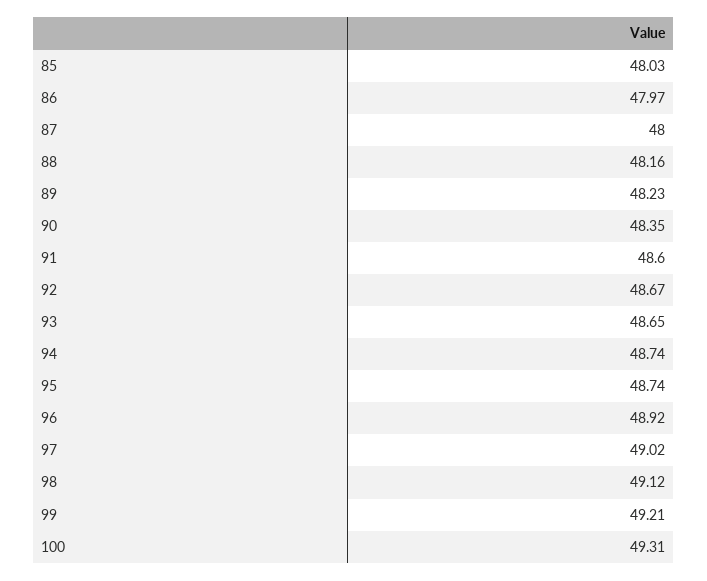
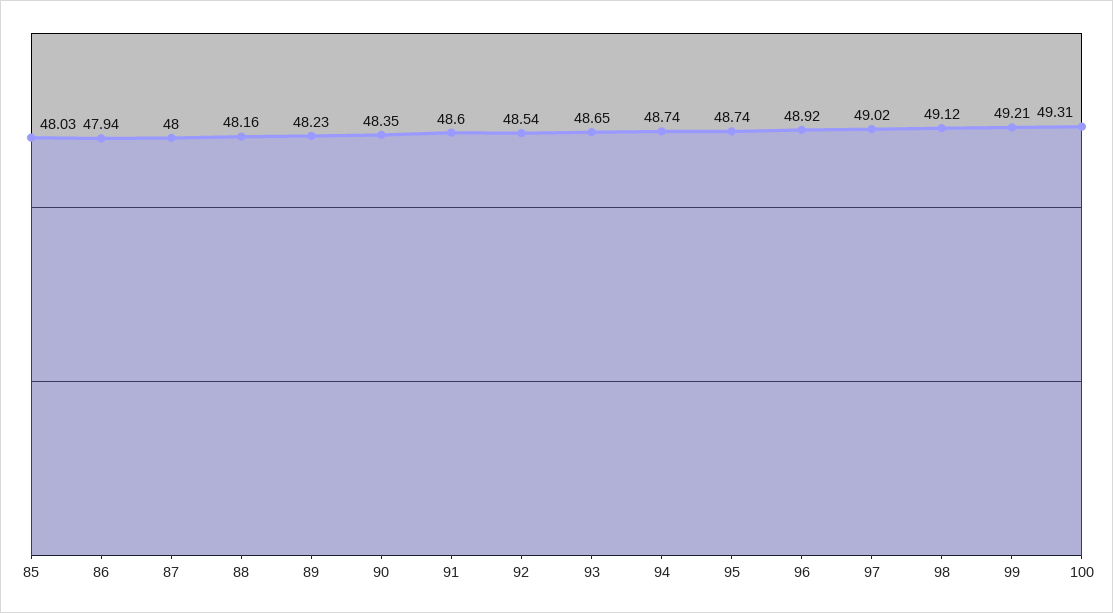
  {
    "85": 48.03,
-   "86": 47.97,
+   "86": 47.94,
    "87": 48,
    "88": 48.16,
    "89": 48.23,
    "90": 48.35,
    "91": 48.6,
-   "92": 48.67,
+   "92": 48.54,
    "93": 48.65,
    "94": 48.74,
    "95": 48.74,
    "96": 48.92,
    "97": 49.02,
    "98": 49.12,
    "99": 49.21,
    "100": 49.31
  }

